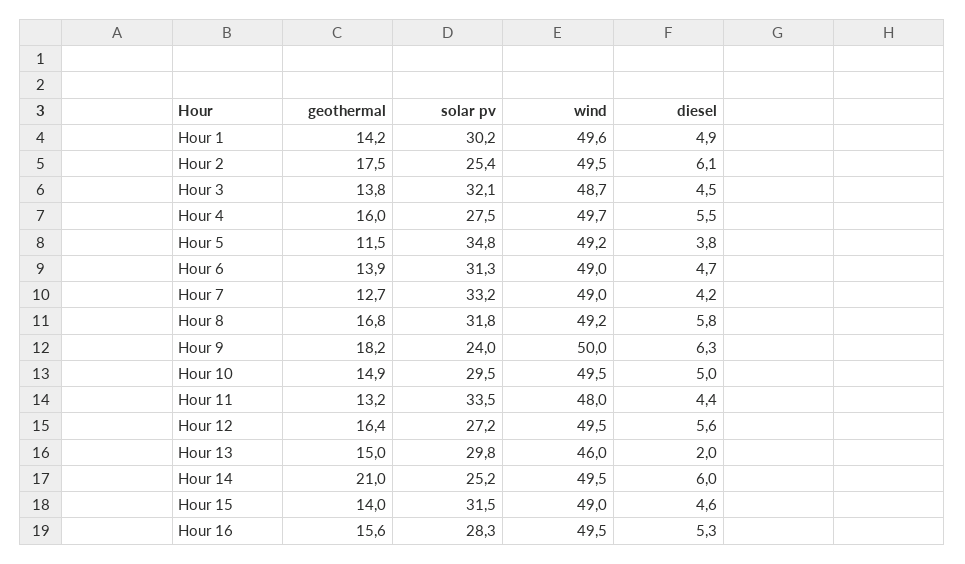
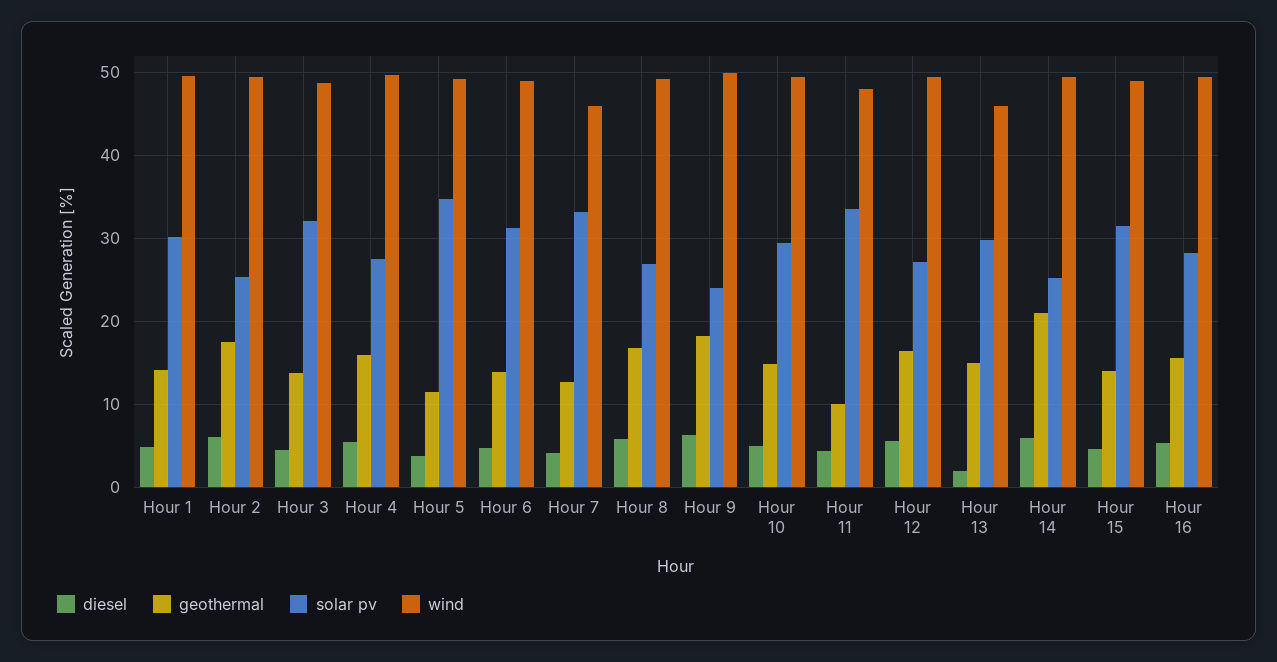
  {
    "geothermal": {
      "Hour 1": 14.2,
      "Hour 2": 17.5,
      "Hour 3": 13.8,
      "Hour 4": 16,
      "Hour 5": 11.5,
      "Hour 6": 13.9,
      "Hour 7": 12.7,
      "Hour 8": 16.8,
      "Hour 9": 18.2,
      "Hour 10": 14.9,
-     "Hour 11": 13.2,
+     "Hour 11": 10,
      "Hour 12": 16.4,
      "Hour 13": 15,
      "Hour 14": 21,
      "Hour 15": 14,
      "Hour 16": 15.6
    },
    "solar pv": {
      "Hour 1": 30.2,
      "Hour 2": 25.4,
      "Hour 3": 32.1,
      "Hour 4": 27.5,
      "Hour 5": 34.8,
      "Hour 6": 31.3,
      "Hour 7": 33.2,
-     "Hour 8": 31.8,
+     "Hour 8": 27,
      "Hour 9": 24,
      "Hour 10": 29.5,
      "Hour 11": 33.5,
      "Hour 12": 27.2,
      "Hour 13": 29.8,
      "Hour 14": 25.2,
      "Hour 15": 31.5,
      "Hour 16": 28.3
    },
    "wind": {
      "Hour 1": 49.6,
      "Hour 2": 49.5,
      "Hour 3": 48.7,
      "Hour 4": 49.7,
      "Hour 5": 49.2,
      "Hour 6": 49,
-     "Hour 7": 49,
+     "Hour 7": 46,
      "Hour 8": 49.2,
      "Hour 9": 50,
      "Hour 10": 49.5,
      "Hour 11": 48,
      "Hour 12": 49.5,
      "Hour 13": 46,
      "Hour 14": 49.5,
      "Hour 15": 49,
      "Hour 16": 49.5
    },
    "diesel": {
      "Hour 1": 4.9,
      "Hour 2": 6.1,
      "Hour 3": 4.5,
      "Hour 4": 5.5,
      "Hour 5": 3.8,
      "Hour 6": 4.7,
      "Hour 7": 4.2,
      "Hour 8": 5.8,
      "Hour 9": 6.3,
      "Hour 10": 5,
      "Hour 11": 4.4,
      "Hour 12": 5.6,
      "Hour 13": 2,
      "Hour 14": 6,
      "Hour 15": 4.6,
      "Hour 16": 5.3
    }
  }

